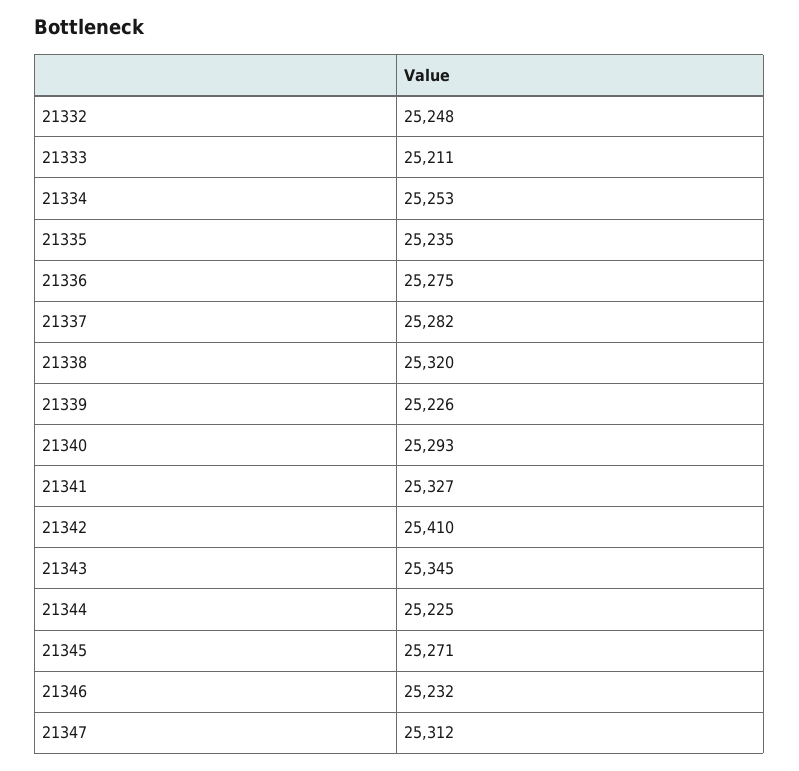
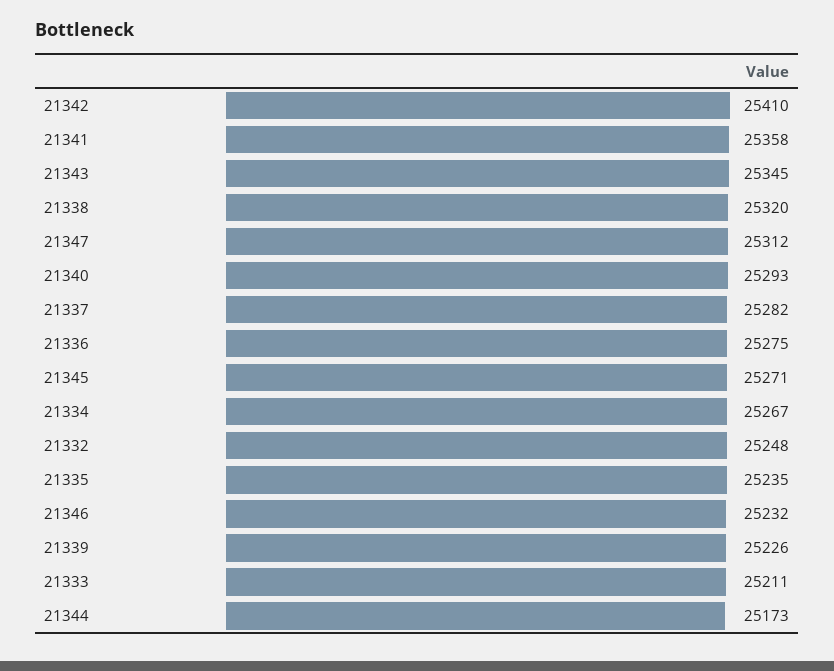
  {
    "21332": 25248,
    "21333": 25211,
-   "21334": 25253,
+   "21334": 25267,
    "21335": 25235,
    "21336": 25275,
    "21337": 25282,
    "21338": 25320,
    "21339": 25226,
    "21340": 25293,
-   "21341": 25327,
+   "21341": 25358,
    "21342": 25410,
    "21343": 25345,
-   "21344": 25225,
+   "21344": 25173,
    "21345": 25271,
    "21346": 25232,
    "21347": 25312
  }

